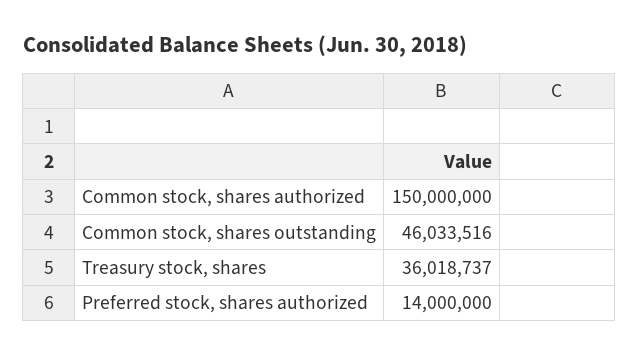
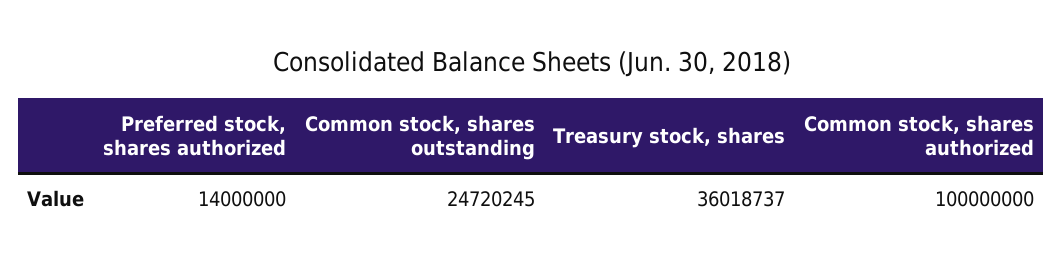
  {
-   "Common stock, shares authorized": 150000000,
+   "Common stock, shares authorized": 100000000,
-   "Common stock, shares outstanding": 46033516,
+   "Common stock, shares outstanding": 24720245,
    "Treasury stock, shares": 36018737,
    "Preferred stock, shares authorized": 14000000
  }

